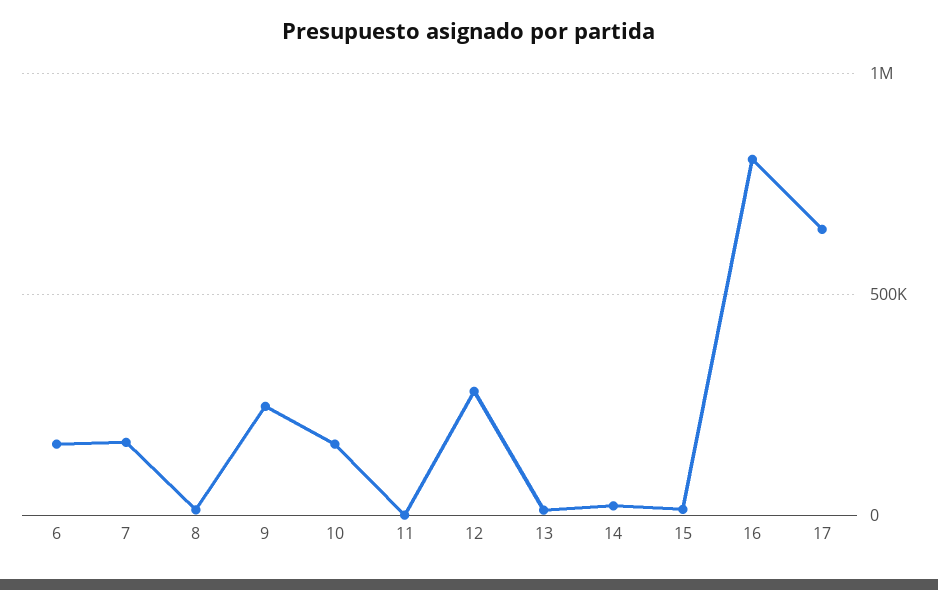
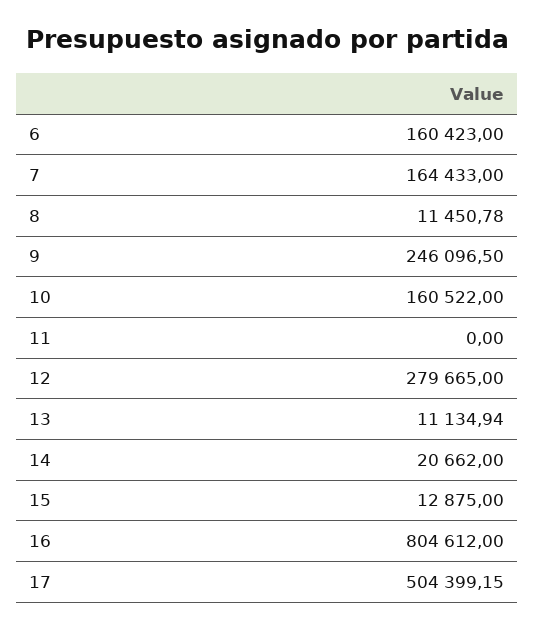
  {
    "6": 160423,
    "7": 164433,
    "8": 11450.78,
    "9": 246096.5,
    "10": 160522,
    "11": 0,
    "12": 279665,
    "13": 11134.94,
    "14": 20662,
    "15": 12875,
    "16": 804612,
-   "17": 650000
+   "17": 504399.15
  }

